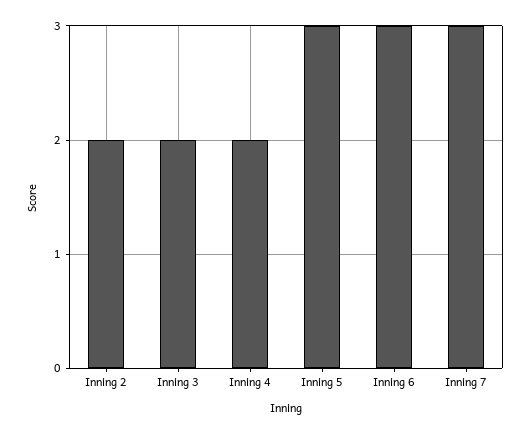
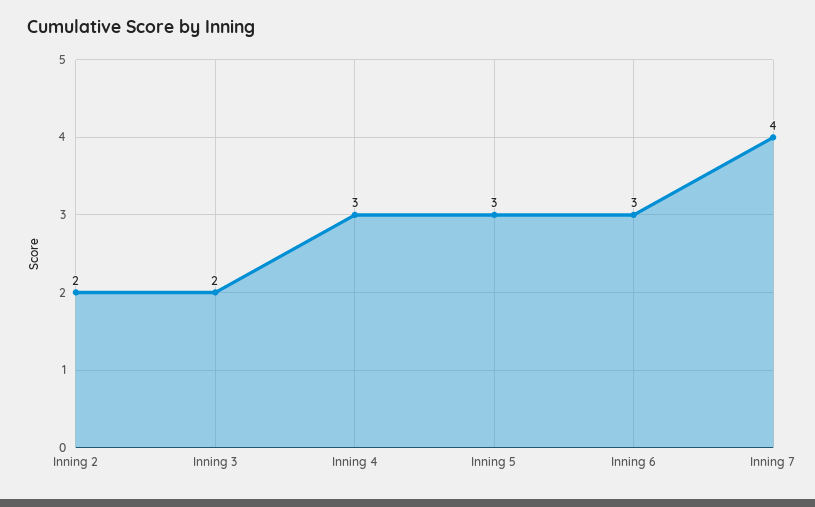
  {
    "Inning 2": 2,
    "Inning 3": 2,
-   "Inning 4": 2,
+   "Inning 4": 3,
    "Inning 5": 3,
    "Inning 6": 3,
-   "Inning 7": 3
+   "Inning 7": 4
  }

